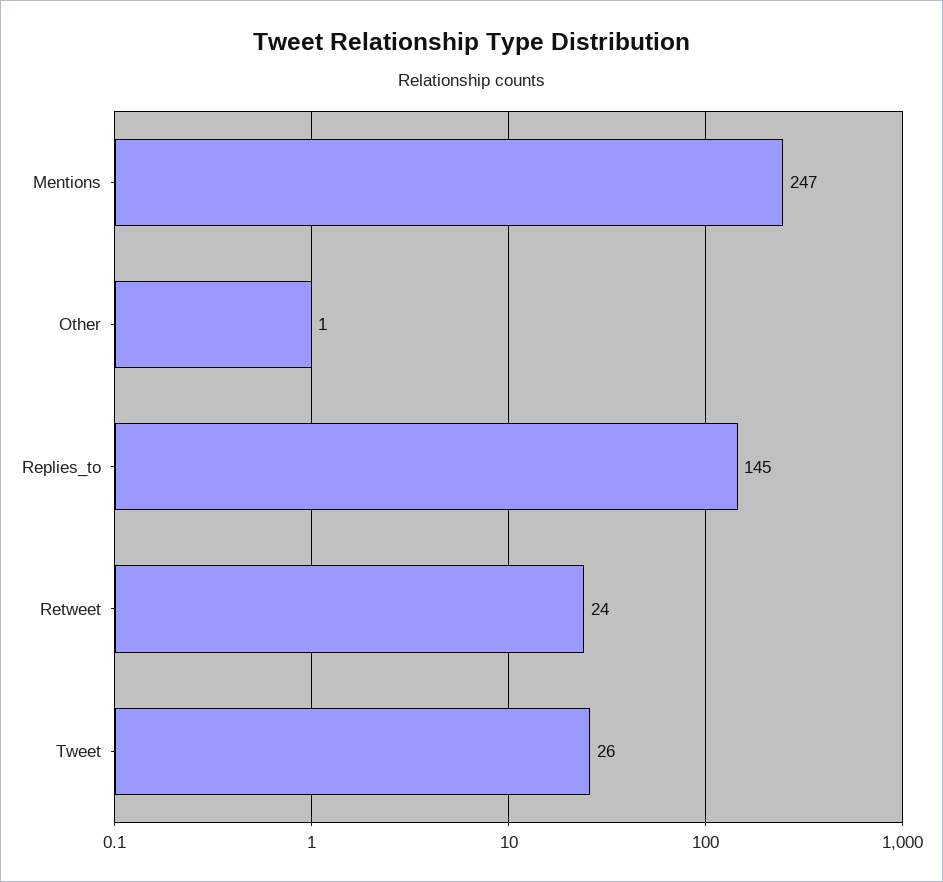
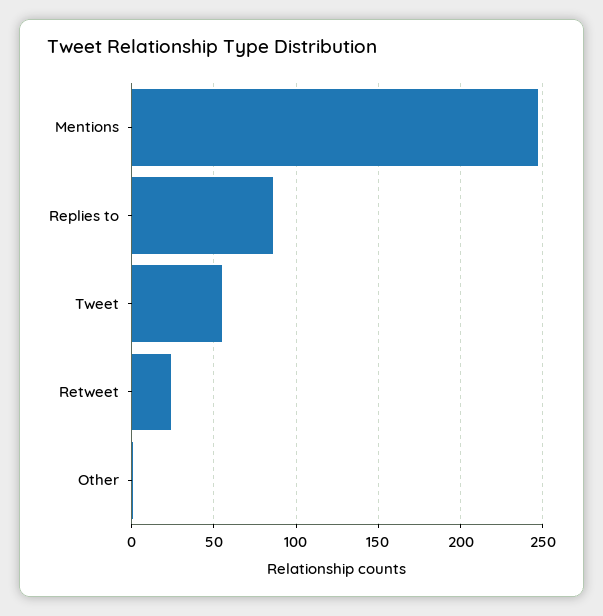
  {
    "Mentions": 247,
    "Other": 1,
-   "Replies_to": 145,
+   "Replies_to": 85,
    "Retweet": 24,
-   "Tweet": 26
+   "Tweet": 55
  }

